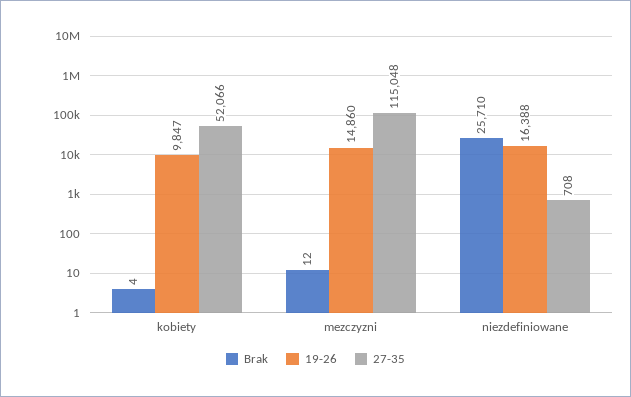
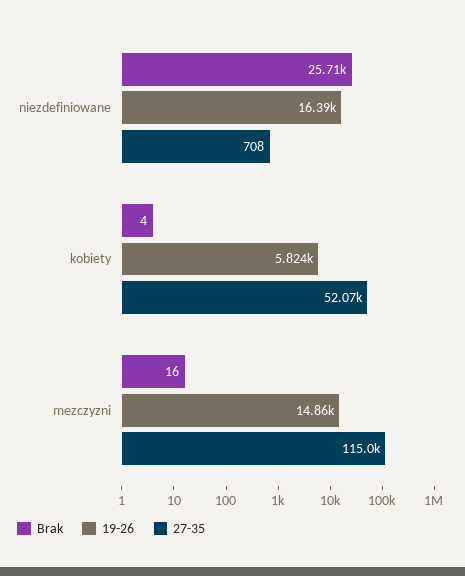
  {
    "Brak": {
      "kobiety": 4,
-     "mezczyzni": 12,
+     "mezczyzni": 16,
      "niezdefiniowane": 25710
    },
    "19-26": {
-     "kobiety": 9847,
+     "kobiety": 5824,
      "mezczyzni": 14860,
      "niezdefiniowane": 16388
    },
    "27-35": {
      "kobiety": 52066,
      "mezczyzni": 115048,
      "niezdefiniowane": 708
    }
  }

